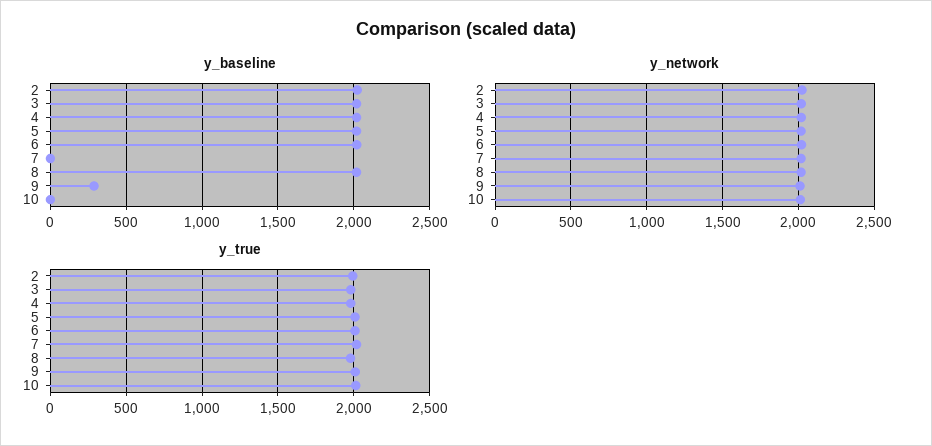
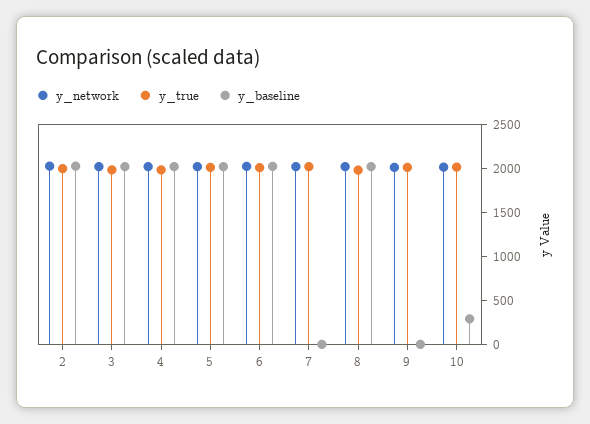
  {
    "y_baseline": {
      "2": 2000,
      "3": 2000,
      "4": 2000,
      "5": 2000,
      "6": 2000,
      "7": 0,
      "8": 2000,
-     "9": 300,
+     "9": 0,
-     "10": 0
+     "10": 300
    },
    "y_network": {
      "2": 2000,
      "3": 2000,
      "4": 2000,
      "5": 2000,
      "6": 2000,
      "7": 2000,
      "8": 2000,
      "9": 2000,
      "10": 2000
    },
    "y_true": {
      "2": 2000,
      "3": 2000,
      "4": 2000,
      "5": 2000,
      "6": 2000,
      "7": 2000,
      "8": 2000,
      "9": 2000,
      "10": 2000
    }
  }

